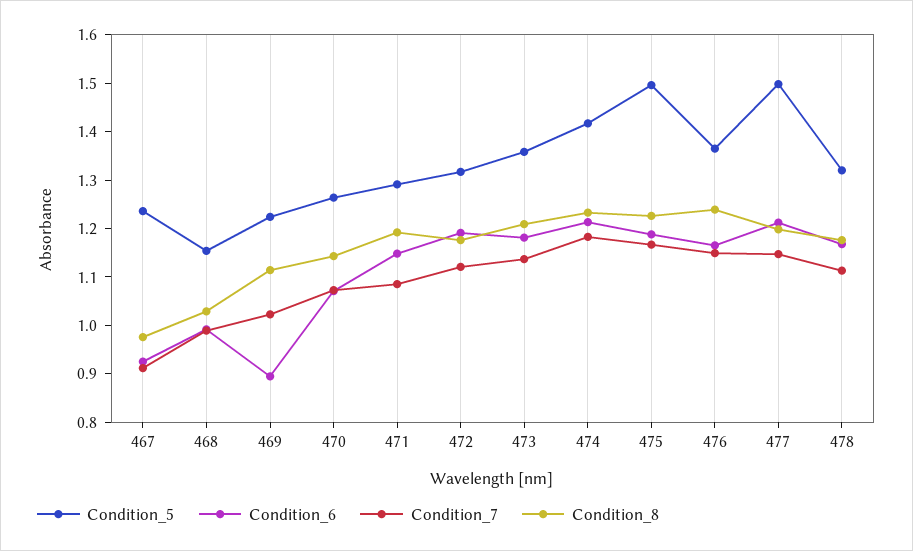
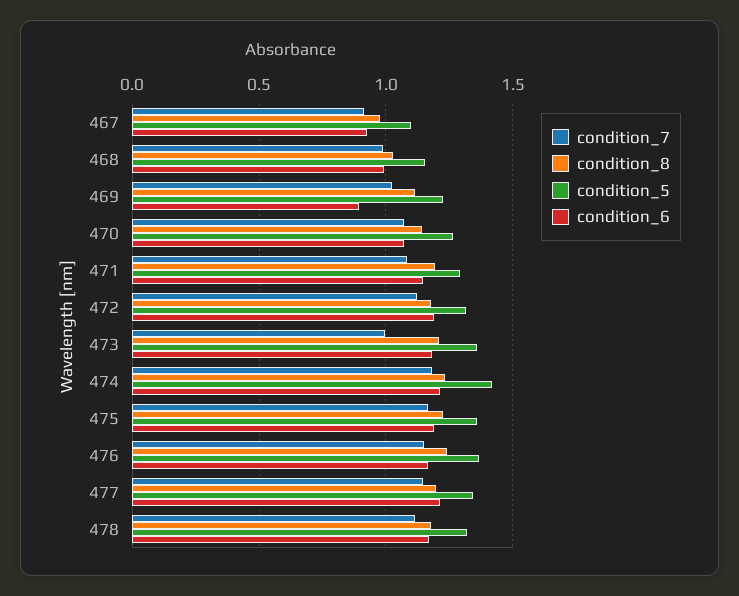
  {
    "Condition_5": {
-     "467": 1.24,
+     "467": 1.1,
      "468": 1.16,
      "469": 1.22,
      "470": 1.26,
      "471": 1.3,
      "472": 1.32,
      "473": 1.36,
      "474": 1.42,
-     "475": 1.5,
+     "475": 1.35,
      "476": 1.36,
-     "477": 1.5,
+     "477": 1.35,
      "478": 1.32
    },
    "Condition_6": {
      "467": 0.92,
      "468": 1,
      "469": 0.9,
      "470": 1.08,
      "471": 1.14,
      "472": 1.2,
      "473": 1.18,
      "474": 1.22,
      "475": 1.18,
      "476": 1.16,
      "477": 1.22,
      "478": 1.16
    },
    "Condition_7": {
      "467": 0.92,
      "468": 0.98,
      "469": 1.02,
      "470": 1.08,
      "471": 1.08,
      "472": 1.12,
-     "473": 1.14,
+     "473": 1,
      "474": 1.18,
      "475": 1.16,
      "476": 1.14,
      "477": 1.14,
      "478": 1.12
    },
    "Condition_8": {
      "467": 0.98,
      "468": 1.02,
      "469": 1.12,
      "470": 1.14,
      "471": 1.2,
      "472": 1.18,
      "473": 1.2,
      "474": 1.24,
      "475": 1.22,
      "476": 1.24,
      "477": 1.2,
      "478": 1.18
    }
  }

